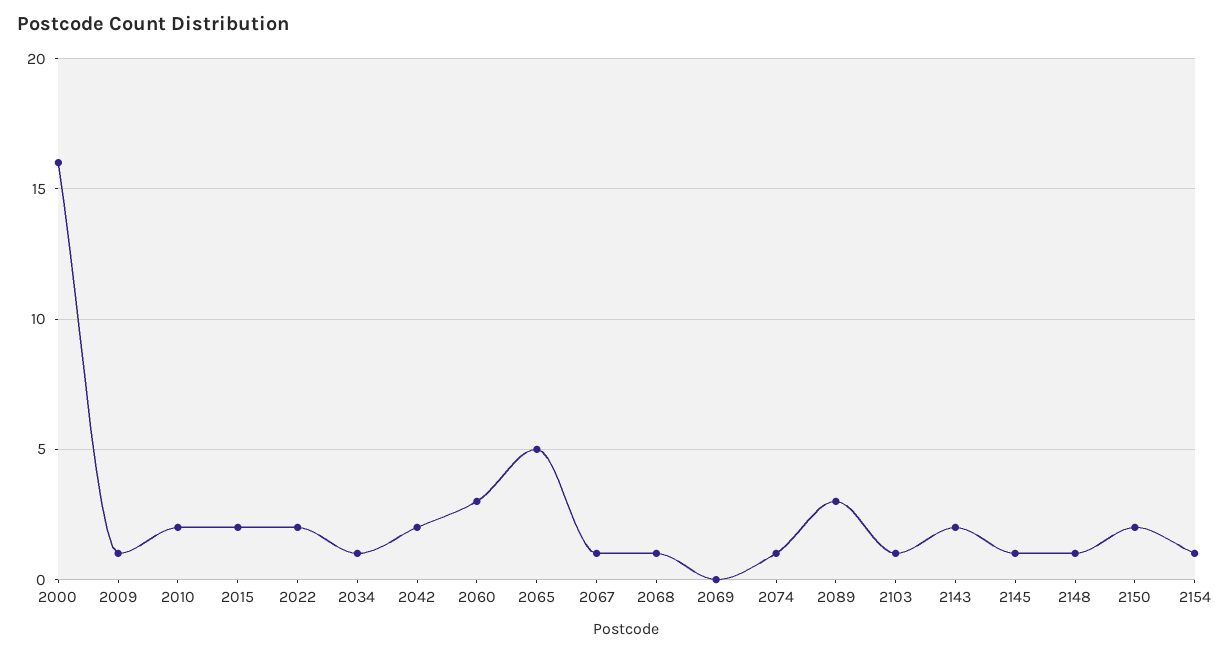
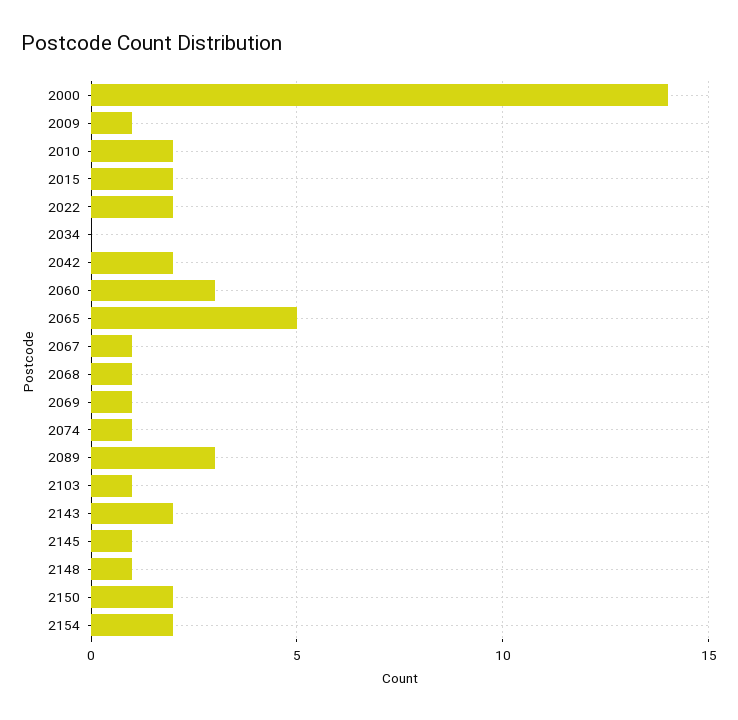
  {
-   "2000": 16,
+   "2000": 14,
    "2009": 1,
    "2010": 2,
    "2015": 2,
    "2022": 2,
-   "2034": 1,
+   "2034": 0,
    "2042": 2,
    "2060": 3,
    "2065": 5,
    "2067": 1,
    "2068": 1,
-   "2069": 0,
+   "2069": 1,
    "2074": 1,
    "2089": 3,
    "2103": 1,
    "2143": 2,
    "2145": 1,
    "2148": 1,
    "2150": 2,
-   "2154": 1
+   "2154": 2
  }

